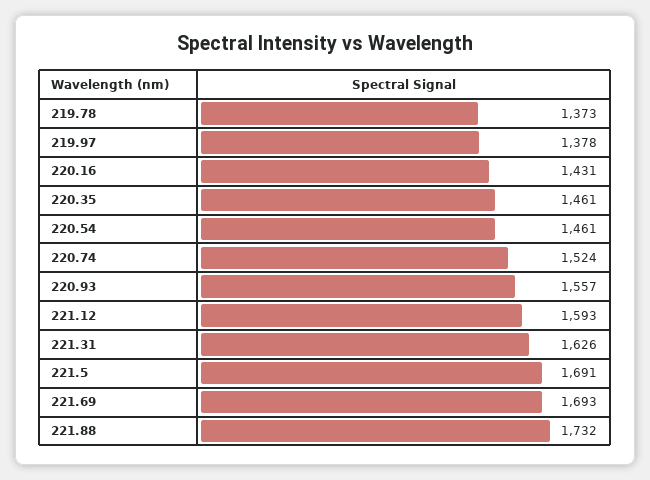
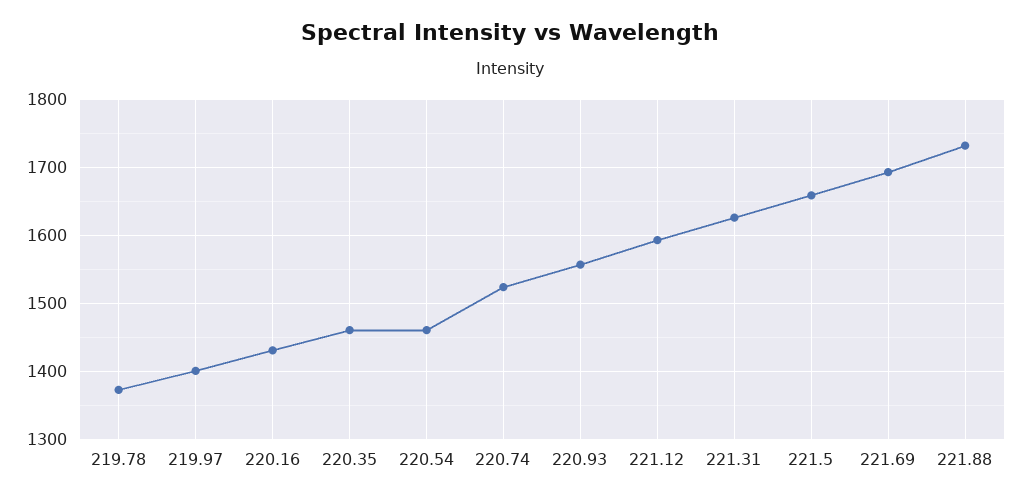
  {
    "219.78": 1373,
-   "219.97": 1378,
+   "219.97": 1400,
    "220.16": 1431,
    "220.35": 1461,
    "220.54": 1461,
    "220.74": 1524,
    "220.93": 1557,
    "221.12": 1593,
    "221.31": 1626,
-   "221.5": 1691,
+   "221.5": 1660,
    "221.69": 1693,
    "221.88": 1732
  }

